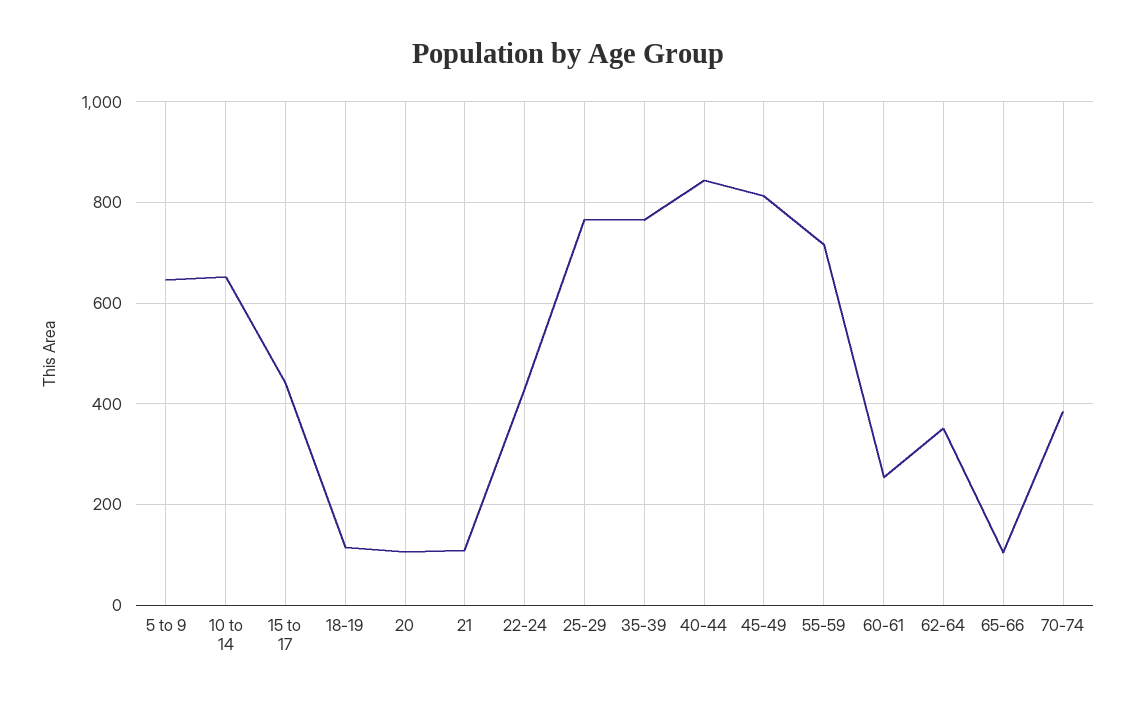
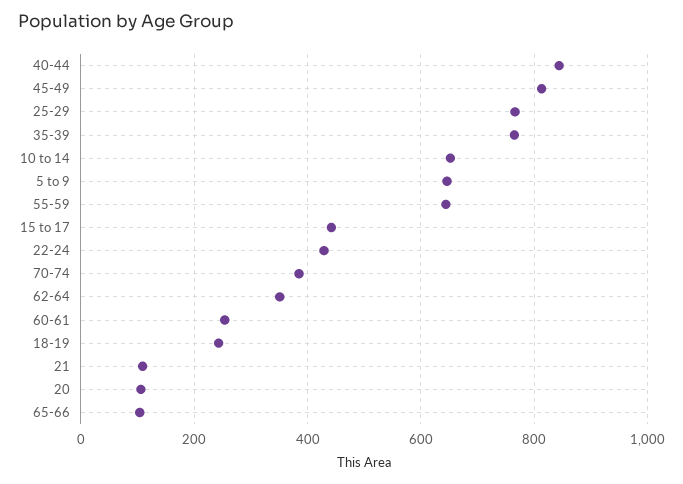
  {
    "5 to 9": 640,
    "10 to 14": 660,
    "15 to 17": 440,
-   "18-19": 120,
+   "18-19": 240,
    "20": 100,
    "21": 100,
    "22-24": 420,
    "25-29": 760,
    "35-39": 760,
    "40-44": 840,
    "45-49": 820,
-   "55-59": 720,
+   "55-59": 640,
    "60-61": 260,
    "62-64": 360,
    "65-66": 100,
    "70-74": 380
  }

